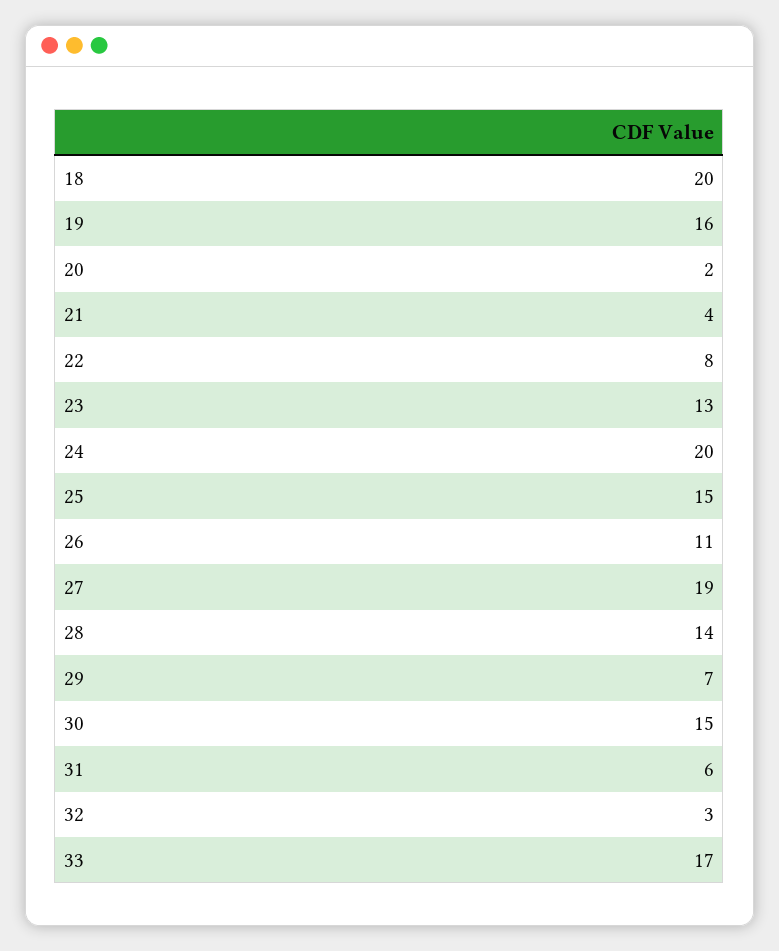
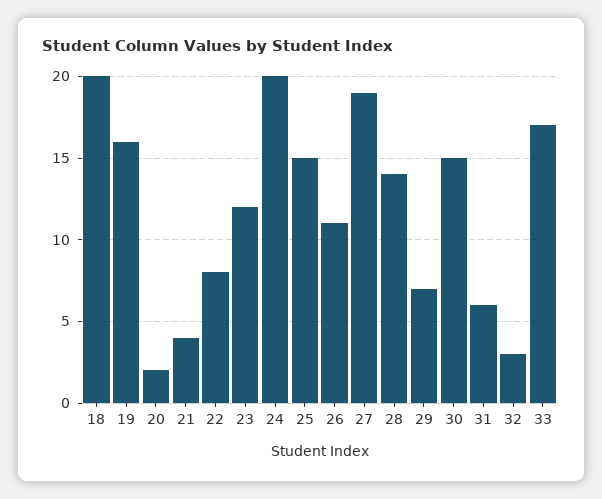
  {
    "18": 20,
    "19": 16,
    "20": 2,
    "21": 4,
    "22": 8,
-   "23": 13,
+   "23": 12,
    "24": 20,
    "25": 15,
    "26": 11,
    "27": 19,
    "28": 14,
    "29": 7,
    "30": 15,
    "31": 6,
    "32": 3,
    "33": 17
  }

